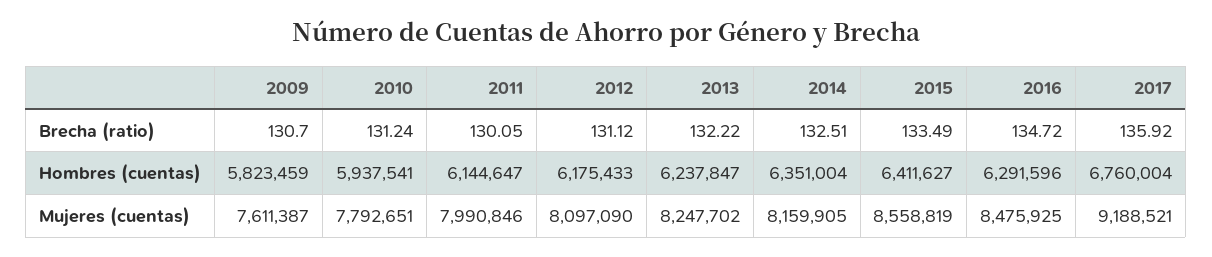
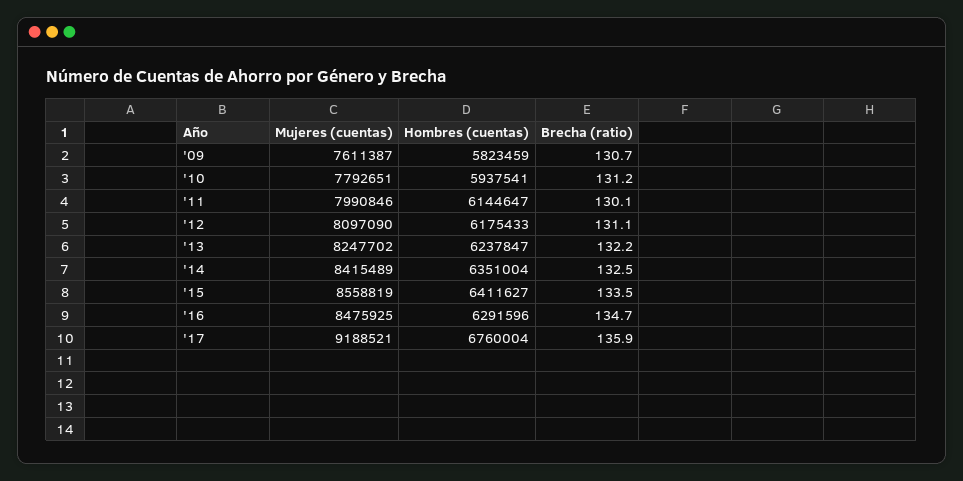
  {
    "2009": {
      "Brecha (ratio)": 130.7,
      "Hombres (cuentas)": 5823459,
      "Mujeres (cuentas)": 7611387
    },
    "2010": {
      "Brecha (ratio)": 131.24,
      "Hombres (cuentas)": 5937541,
      "Mujeres (cuentas)": 7792651
    },
    "2011": {
      "Brecha (ratio)": 130.05,
      "Hombres (cuentas)": 6144647,
      "Mujeres (cuentas)": 7990846
    },
    "2012": {
      "Brecha (ratio)": 131.12,
      "Hombres (cuentas)": 6175433,
      "Mujeres (cuentas)": 8097090
    },
    "2013": {
      "Brecha (ratio)": 132.22,
      "Hombres (cuentas)": 6237847,
      "Mujeres (cuentas)": 8247702
    },
    "2014": {
      "Brecha (ratio)": 132.51,
      "Hombres (cuentas)": 6351004,
-     "Mujeres (cuentas)": 8159905
+     "Mujeres (cuentas)": 8415489
    },
    "2015": {
      "Brecha (ratio)": 133.49,
      "Hombres (cuentas)": 6411627,
      "Mujeres (cuentas)": 8558819
    },
    "2016": {
      "Brecha (ratio)": 134.72,
      "Hombres (cuentas)": 6291596,
      "Mujeres (cuentas)": 8475925
    },
    "2017": {
      "Brecha (ratio)": 135.92,
      "Hombres (cuentas)": 6760004,
      "Mujeres (cuentas)": 9188521
    }
  }

